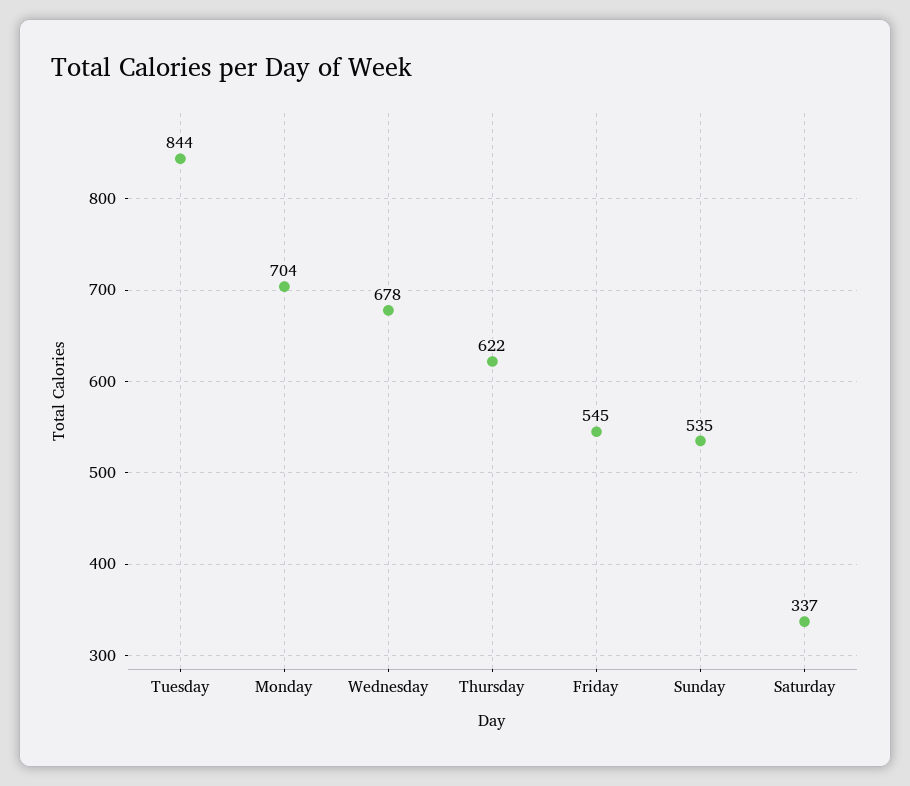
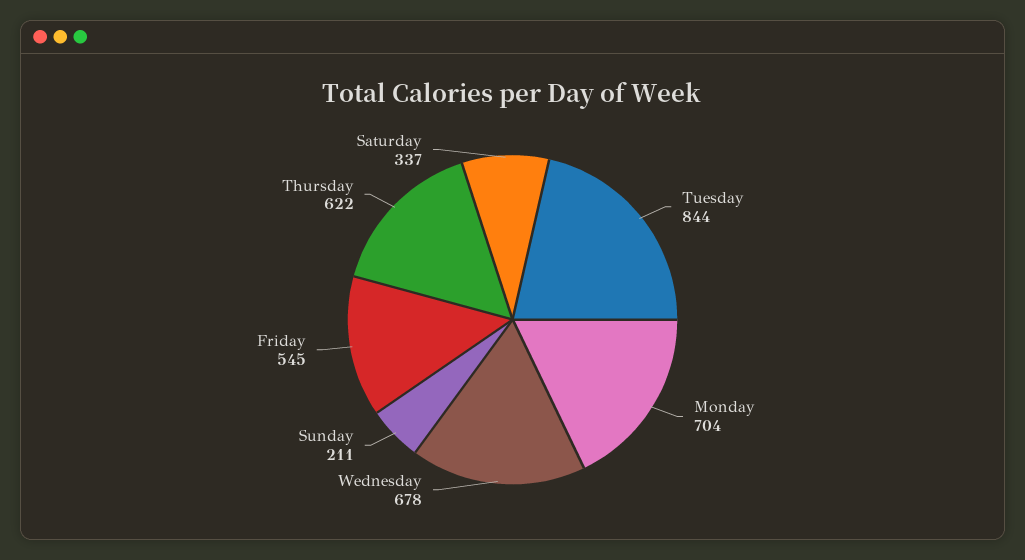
  {
    "Tuesday": 844,
    "Monday": 704,
    "Wednesday": 678,
    "Thursday": 622,
    "Friday": 545,
-   "Sunday": 535,
+   "Sunday": 211,
    "Saturday": 337
  }

